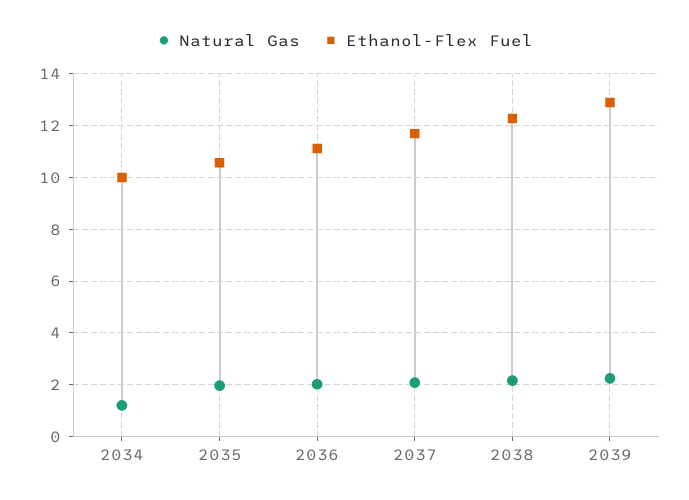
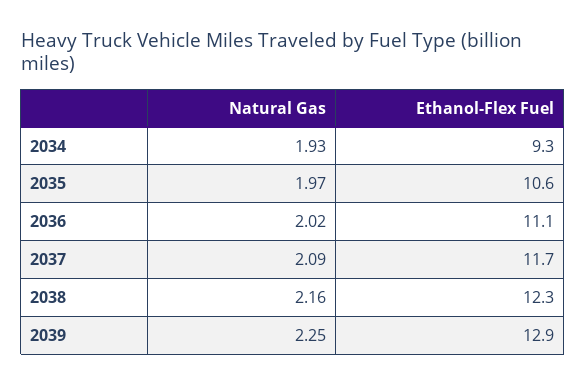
  {
    "Natural Gas": {
-     "2034": 1.25,
+     "2034": 1.93,
      "2035": 1.97,
      "2036": 2.02,
      "2037": 2.09,
      "2038": 2.16,
      "2039": 2.25
    },
    "Ethanol-Flex Fuel": {
-     "2034": 10,
+     "2034": 9.3,
      "2035": 10.6,
      "2036": 11.1,
      "2037": 11.7,
      "2038": 12.3,
      "2039": 12.9
    }
  }

